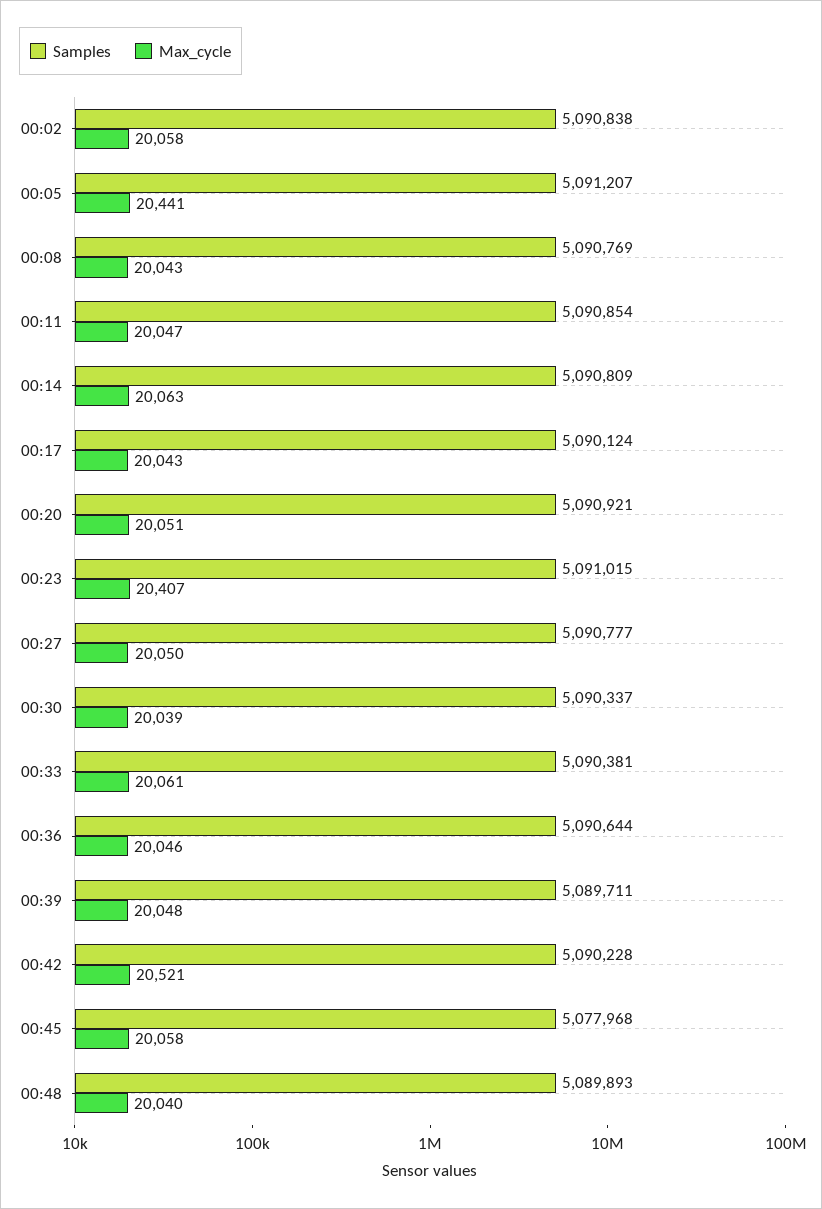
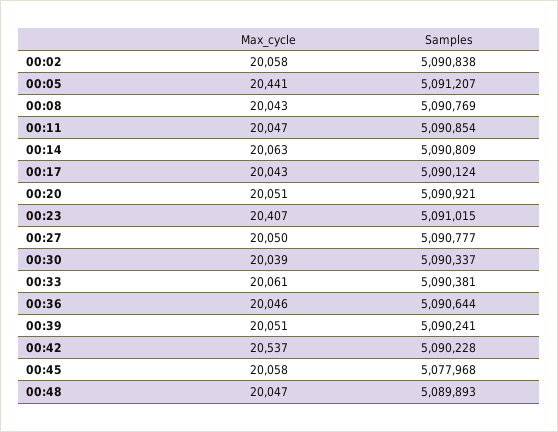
  {
    "Samples": {
      "00:02": 5090838,
      "00:05": 5091207,
      "00:08": 5090769,
      "00:11": 5090854,
      "00:14": 5090809,
      "00:17": 5090124,
      "00:20": 5090921,
      "00:23": 5091015,
      "00:27": 5090777,
      "00:30": 5090337,
      "00:33": 5090381,
      "00:36": 5090644,
-     "00:39": 5089711,
+     "00:39": 5090241,
      "00:42": 5090228,
      "00:45": 5077968,
      "00:48": 5089893
    },
    "Max_cycle": {
      "00:02": 20058,
      "00:05": 20441,
      "00:08": 20043,
      "00:11": 20047,
      "00:14": 20063,
      "00:17": 20043,
      "00:20": 20051,
      "00:23": 20407,
      "00:27": 20050,
      "00:30": 20039,
      "00:33": 20061,
      "00:36": 20046,
-     "00:39": 20048,
+     "00:39": 20051,
-     "00:42": 20521,
+     "00:42": 20537,
      "00:45": 20058,
-     "00:48": 20040
+     "00:48": 20047
    }
  }

